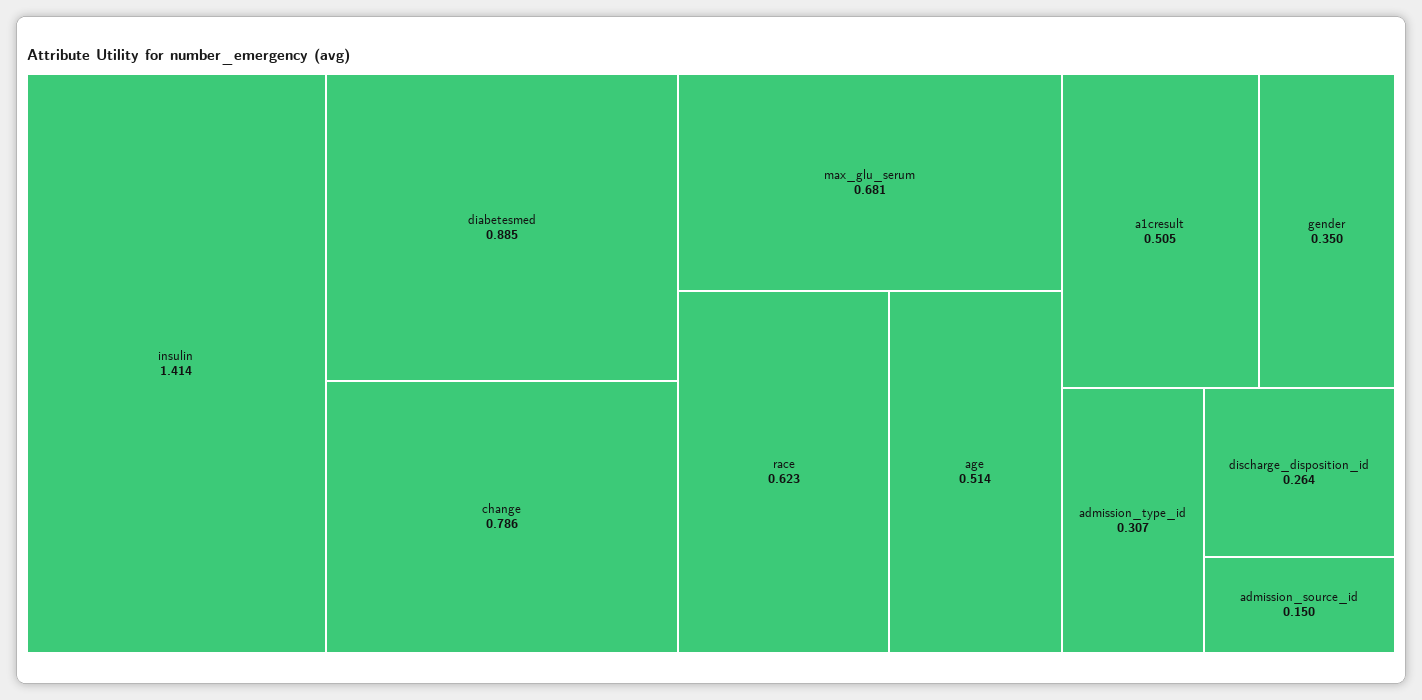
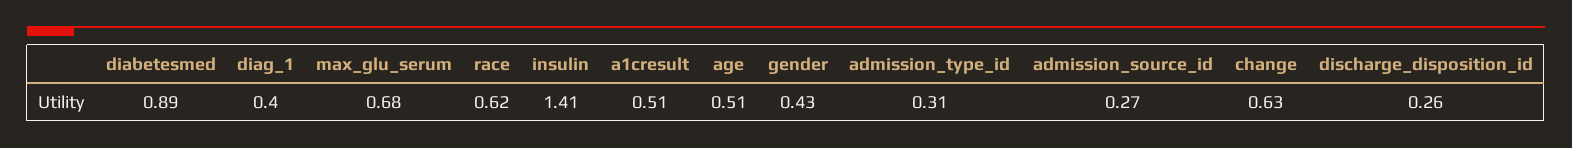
  {
    "insulin": 1.414,
    "diabetesmed": 0.885,
-   "change": 0.786,
+   "change": 0.63,
    "max_glu_serum": 0.681,
    "race": 0.623,
    "age": 0.514,
    "a1cresult": 0.505,
-   "gender": 0.35,
+   "gender": 0.43,
    "admission_type_id": 0.307,
    "discharge_disposition_id": 0.264,
-   "admission_source_id": 0.15
+   "admission_source_id": 0.27,
+   "diag_1": 0.4
  }

